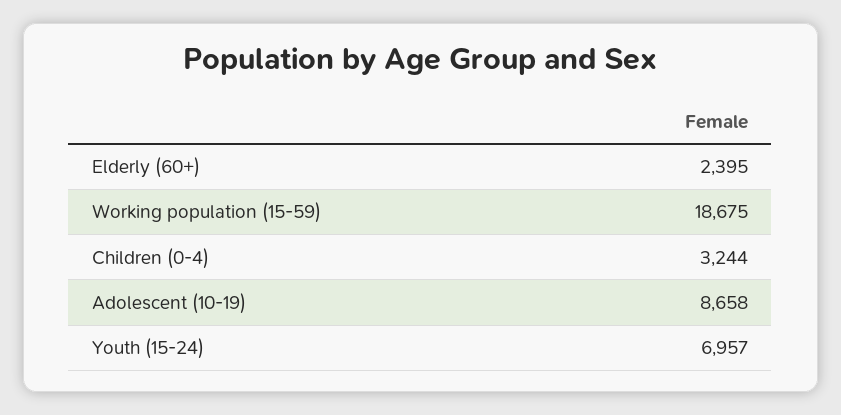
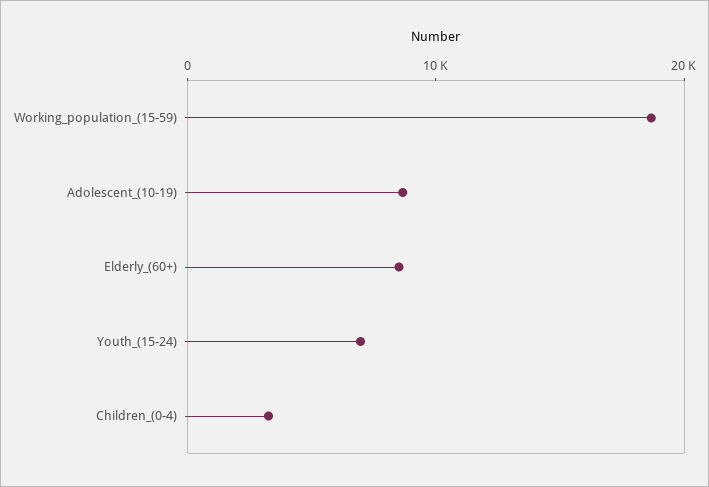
  {
-   "Elderly (60+)": 2395,
+   "Elderly (60+)": 8000,
    "Working population (15-59)": 18675,
    "Children (0-4)": 3244,
    "Adolescent (10-19)": 8658,
    "Youth (15-24)": 6957
  }

